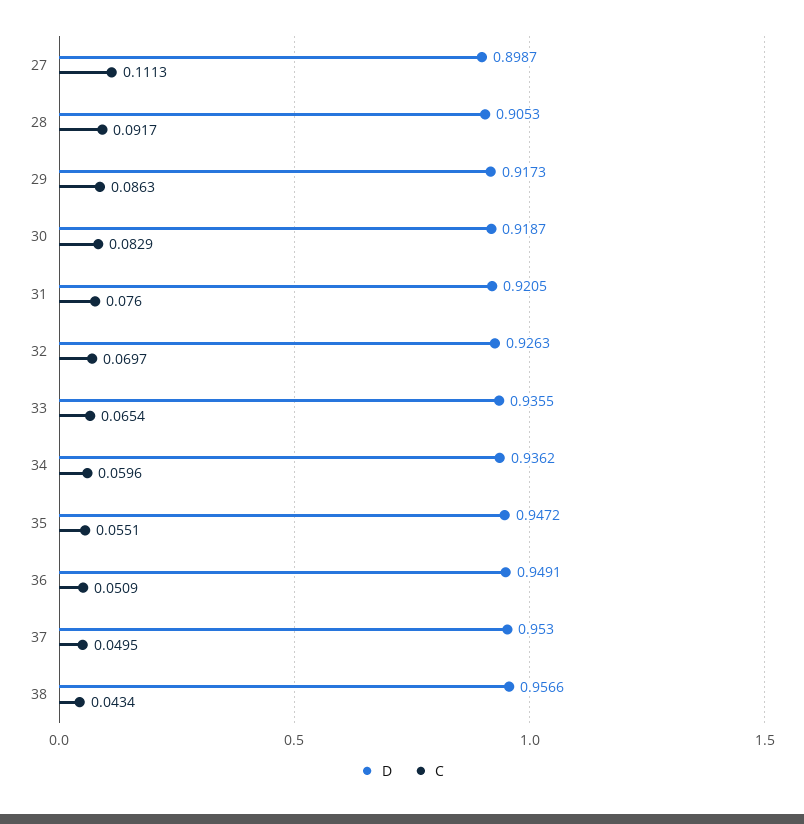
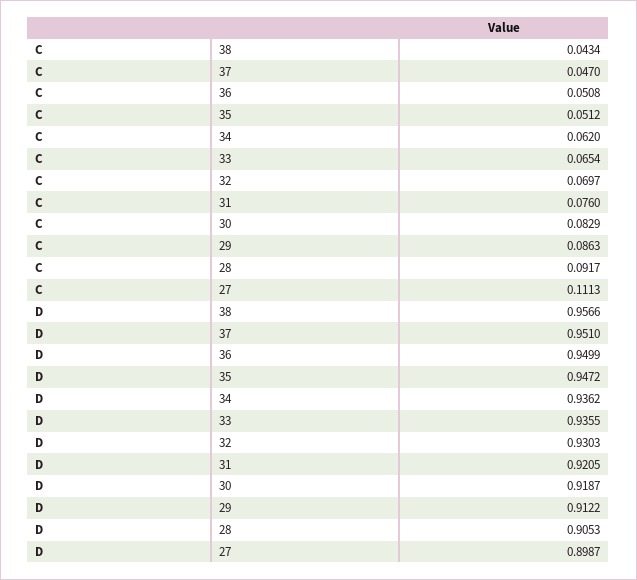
  {
    "D": {
      "27": 0.8987,
      "28": 0.9053,
-     "29": 0.9173,
+     "29": 0.9122,
      "30": 0.9187,
      "31": 0.9205,
-     "32": 0.9263,
+     "32": 0.9303,
      "33": 0.9355,
      "34": 0.9362,
      "35": 0.9472,
-     "36": 0.9491,
+     "36": 0.9499,
-     "37": 0.953,
+     "37": 0.951,
      "38": 0.9566
    },
    "C": {
      "27": 0.1113,
      "28": 0.0917,
      "29": 0.0863,
      "30": 0.0829,
      "31": 0.076,
      "32": 0.0697,
      "33": 0.0654,
-     "34": 0.0596,
+     "34": 0.062,
-     "35": 0.0551,
+     "35": 0.0512,
-     "36": 0.0509,
+     "36": 0.0508,
-     "37": 0.0495,
+     "37": 0.047,
      "38": 0.0434
    }
  }

